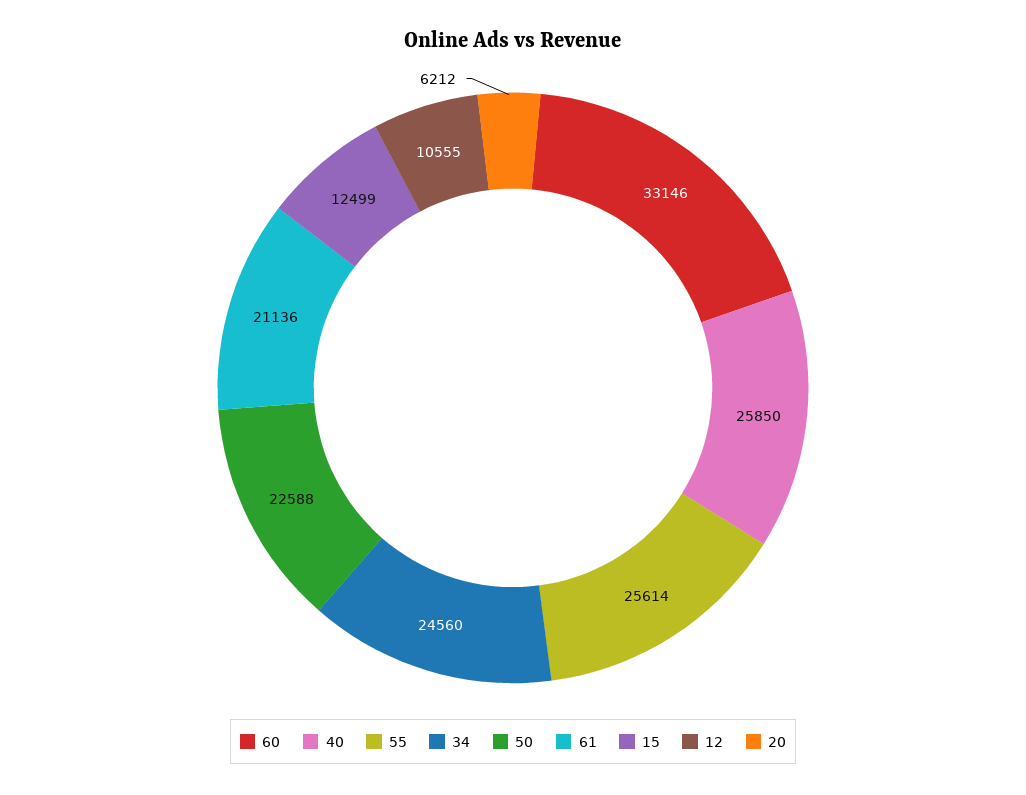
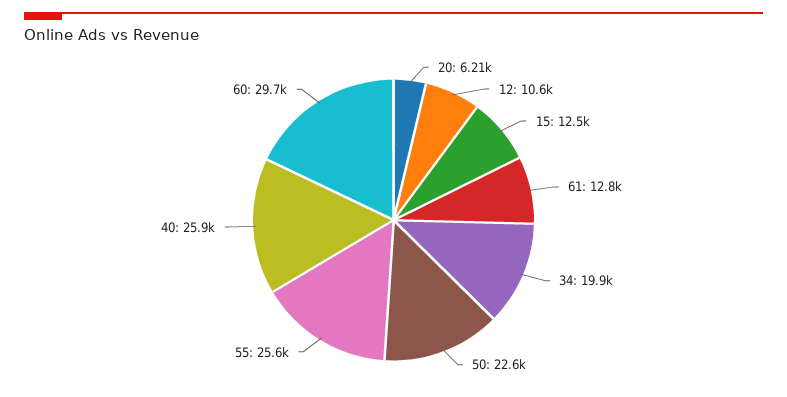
  {
-   "60": 33146,
+   "60": 29700,
    "40": 25850,
    "55": 25614,
-   "34": 24560,
+   "34": 19900,
    "50": 22588,
-   "61": 21136,
+   "61": 12800,
    "15": 12499,
    "12": 10555,
    "20": 6212
  }

